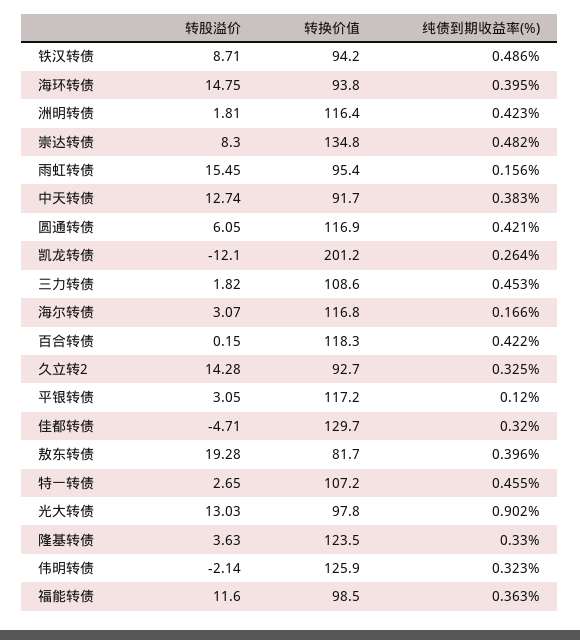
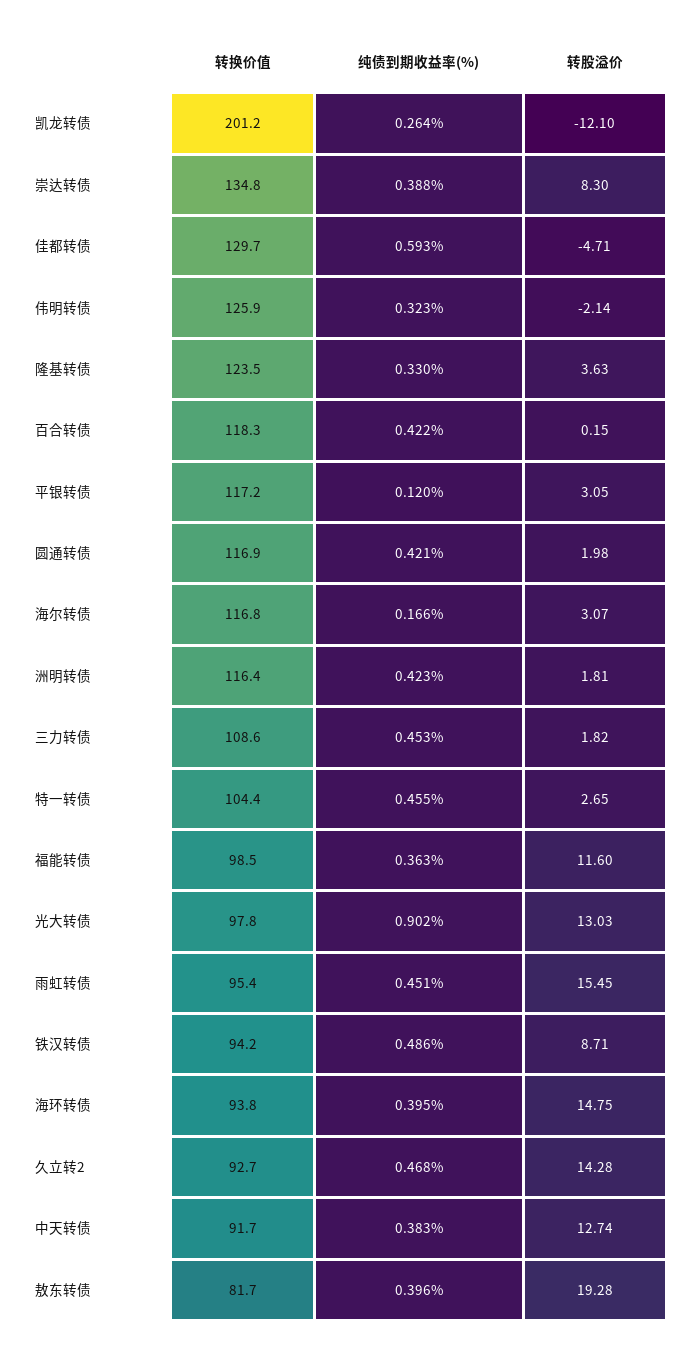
  {
    "转股溢价": {
      "铁汉转债": 8.71,
      "海环转债": 14.75,
      "洲明转债": 1.81,
      "崇达转债": 8.3,
      "雨虹转债": 15.45,
      "中天转债": 12.74,
-     "圆通转债": 6.05,
+     "圆通转债": 1.98,
      "凯龙转债": -12.1,
      "三力转债": 1.82,
      "海尔转债": 3.07,
      "百合转债": 0.15,
      "久立转2": 14.28,
      "平银转债": 3.05,
      "佳都转债": -4.71,
      "敖东转债": 19.28,
      "特一转债": 2.65,
      "光大转债": 13.03,
      "隆基转债": 3.63,
      "伟明转债": -2.14,
      "福能转债": 11.6
    },
    "转换价值": {
      "铁汉转债": 94.2,
      "海环转债": 93.8,
      "洲明转债": 116.4,
      "崇达转债": 134.8,
      "雨虹转债": 95.4,
      "中天转债": 91.7,
      "圆通转债": 116.9,
      "凯龙转债": 201.2,
      "三力转债": 108.6,
      "海尔转债": 116.8,
      "百合转债": 118.3,
      "久立转2": 92.7,
      "平银转债": 117.2,
      "佳都转债": 129.7,
      "敖东转债": 81.7,
-     "特一转债": 107.2,
+     "特一转债": 104.4,
      "光大转债": 97.8,
      "隆基转债": 123.5,
      "伟明转债": 125.9,
      "福能转债": 98.5
    },
    "纯债到期收益率(%)": {
      "铁汉转债": 0.486,
      "海环转债": 0.395,
      "洲明转债": 0.423,
-     "崇达转债": 0.482,
+     "崇达转债": 0.388,
-     "雨虹转债": 0.156,
+     "雨虹转债": 0.451,
      "中天转债": 0.383,
      "圆通转债": 0.421,
      "凯龙转债": 0.264,
      "三力转债": 0.453,
      "海尔转债": 0.166,
      "百合转债": 0.422,
-     "久立转2": 0.325,
+     "久立转2": 0.468,
      "平银转债": 0.12,
-     "佳都转债": 0.32,
+     "佳都转债": 0.593,
      "敖东转债": 0.396,
      "特一转债": 0.455,
      "光大转债": 0.902,
      "隆基转债": 0.33,
      "伟明转债": 0.323,
      "福能转债": 0.363
    }
  }

